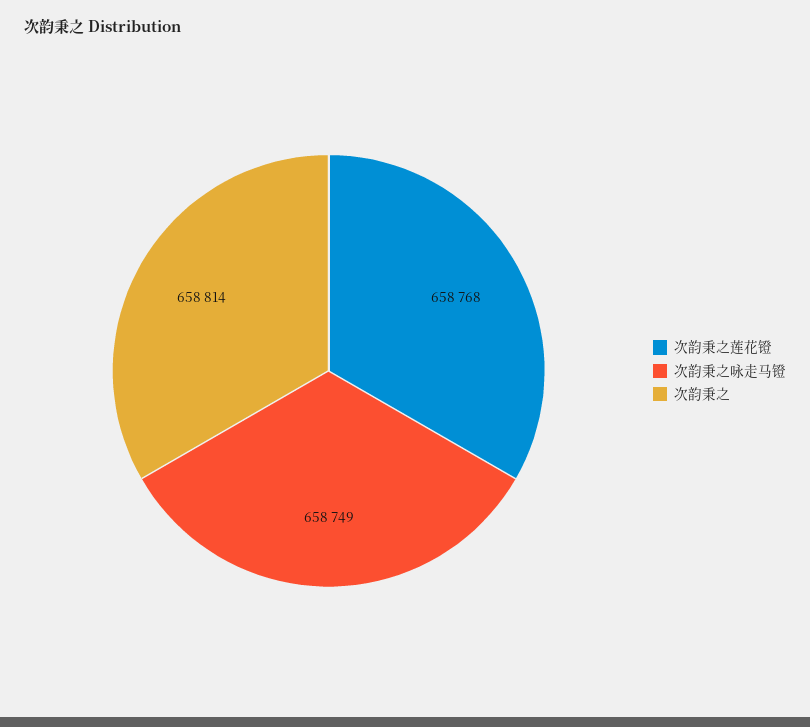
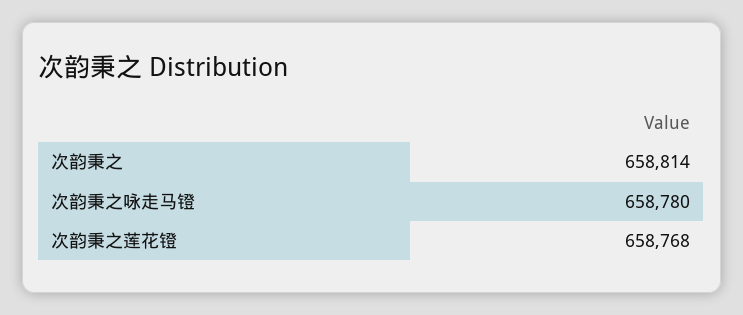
  {
    "次韵秉之莲花镫": 658768,
-   "次韵秉之咏走马镫": 658749,
+   "次韵秉之咏走马镫": 658780,
    "次韵秉之": 658814
  }

